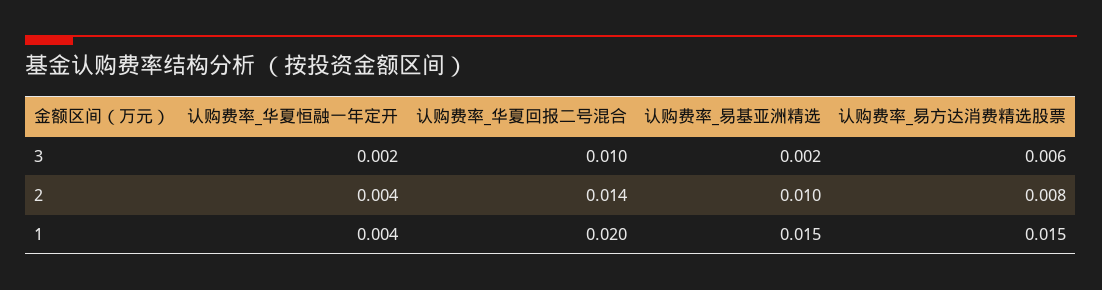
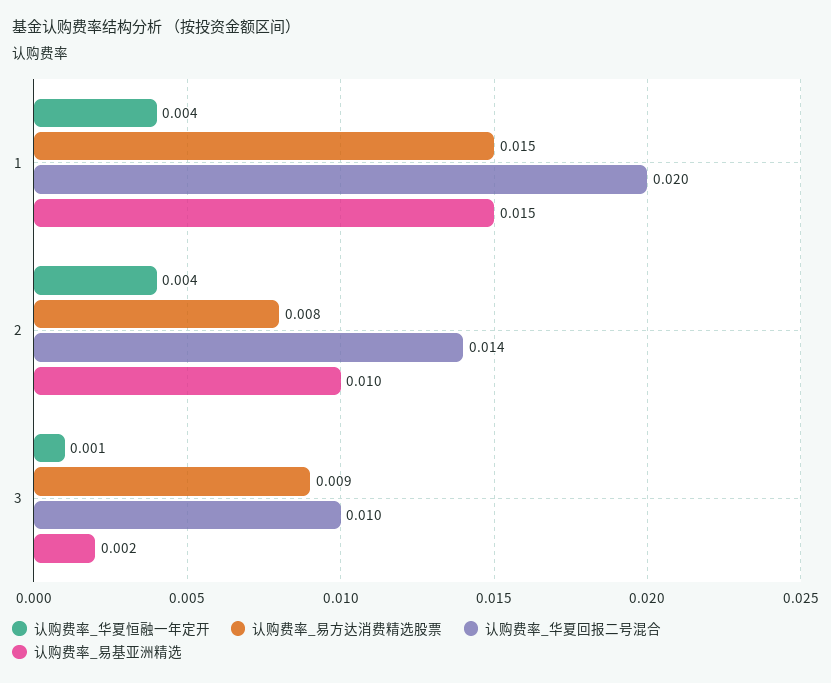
  {
    "认购费率_华夏恒融一年定开": {
-     "3": 0.002,
+     "3": 0.001,
      "2": 0.004,
      "1": 0.004
    },
    "认购费率_华夏回报二号混合": {
      "3": 0.01,
      "2": 0.014,
      "1": 0.02
    },
    "认购费率_易基亚洲精选": {
      "3": 0.002,
      "2": 0.01,
      "1": 0.015
    },
    "认购费率_易方达消费精选股票": {
-     "3": 0.006,
+     "3": 0.009,
      "2": 0.008,
      "1": 0.015
    }
  }

